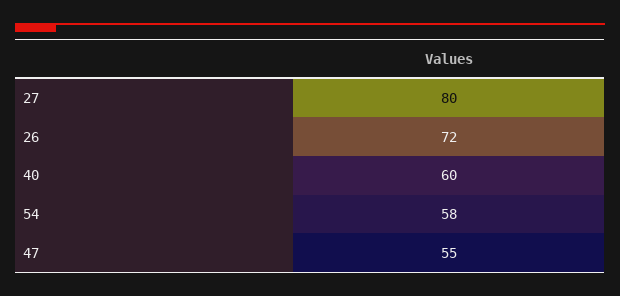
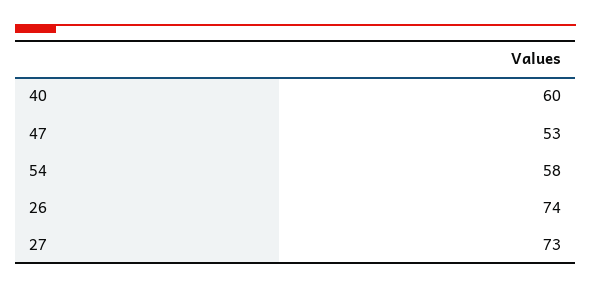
  {
-   "27": 80,
+   "27": 73,
-   "26": 72,
+   "26": 74,
    "40": 60,
    "54": 58,
-   "47": 55
+   "47": 53
  }

